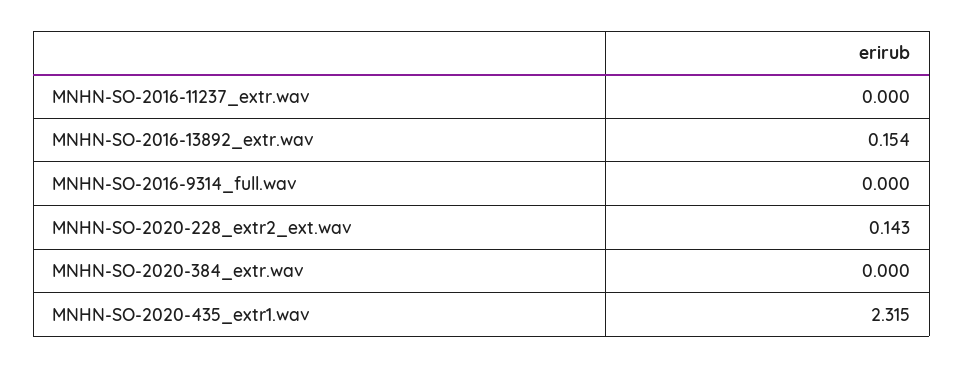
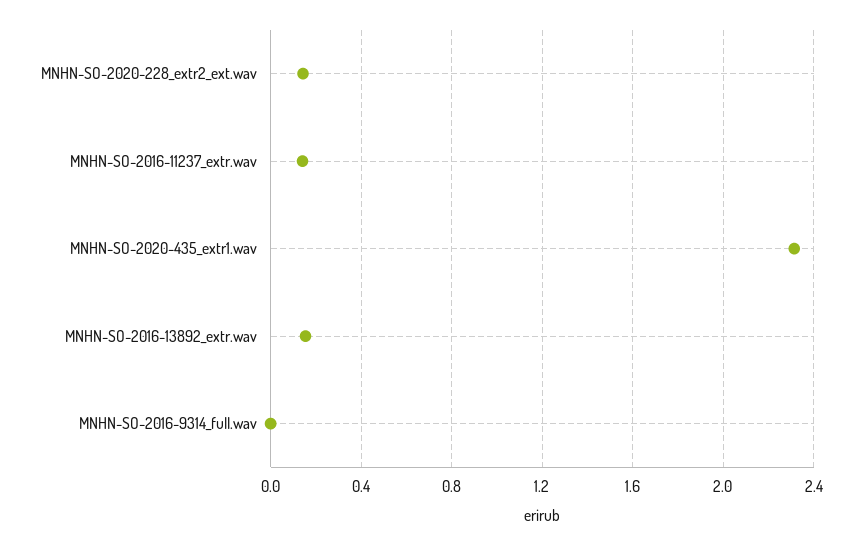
  {
-   "MNHN-SO-2016-11237_extr.wav": 0,
+   "MNHN-SO-2016-11237_extr.wav": 0.15,
    "MNHN-SO-2016-13892_extr.wav": 0.154,
    "MNHN-SO-2016-9314_full.wav": 0,
    "MNHN-SO-2020-228_extr2_ext.wav": 0.143,
-   "MNHN-SO-2020-384_extr.wav": 0,
    "MNHN-SO-2020-435_extr1.wav": 2.315
  }

